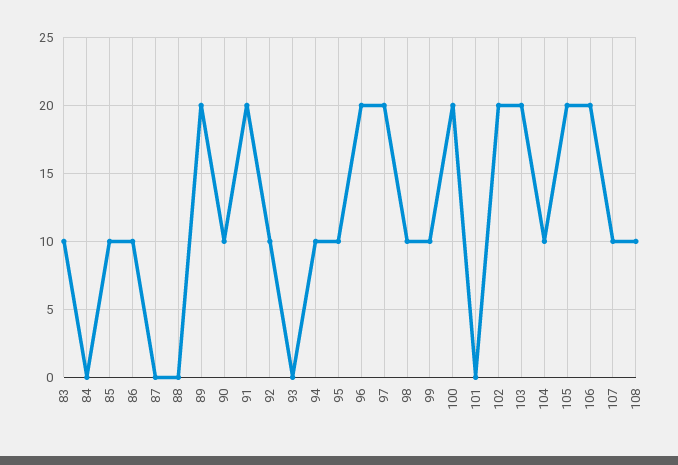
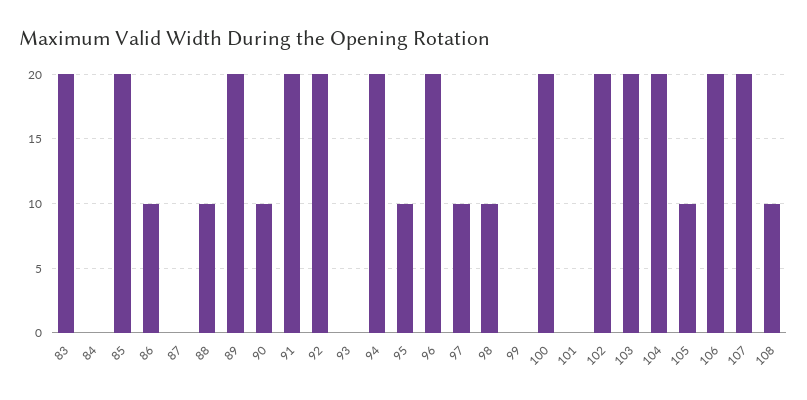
  {
-   "83": 10,
+   "83": 20,
    "84": 0,
-   "85": 10,
+   "85": 20,
    "86": 10,
    "87": 0,
-   "88": 0,
+   "88": 10,
    "89": 20,
    "90": 10,
    "91": 20,
-   "92": 10,
+   "92": 20,
    "93": 0,
-   "94": 10,
+   "94": 20,
    "95": 10,
    "96": 20,
-   "97": 20,
+   "97": 10,
    "98": 10,
-   "99": 10,
+   "99": 0,
    "100": 20,
    "101": 0,
    "102": 20,
    "103": 20,
-   "104": 10,
+   "104": 20,
-   "105": 20,
+   "105": 10,
    "106": 20,
-   "107": 10,
+   "107": 20,
    "108": 10
  }

